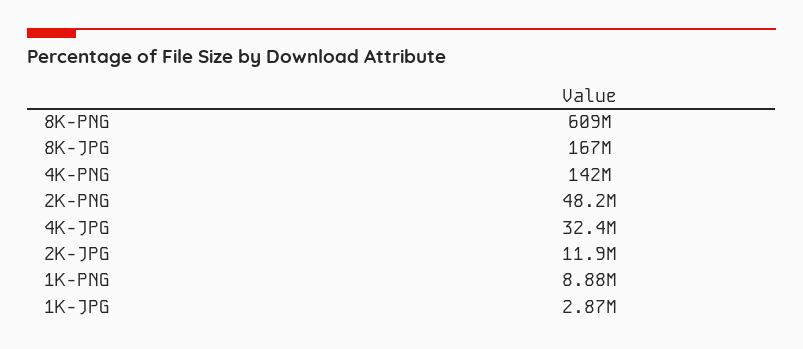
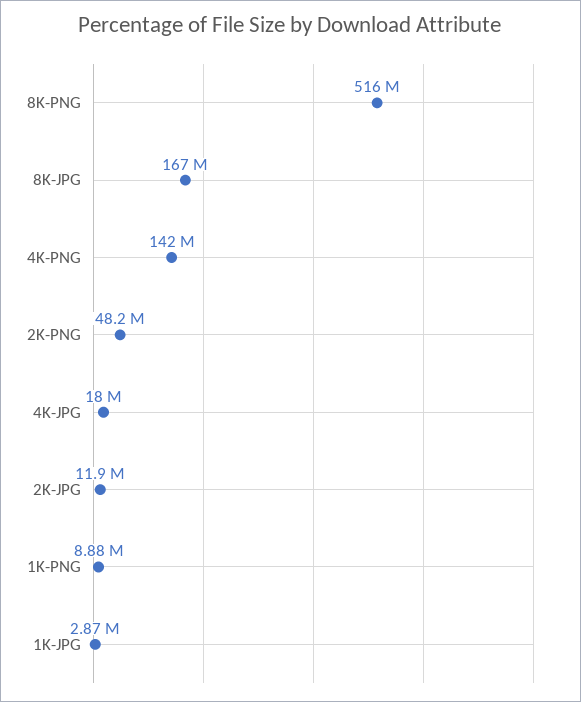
  {
-   "8K-PNG": 609000000,
+   "8K-PNG": 516000000,
    "8K-JPG": 167000000,
    "4K-PNG": 142000000,
    "2K-PNG": 48200000,
-   "4K-JPG": 32400000,
+   "4K-JPG": 18000000,
    "2K-JPG": 11900000,
    "1K-PNG": 8880000,
    "1K-JPG": 2870000
  }

